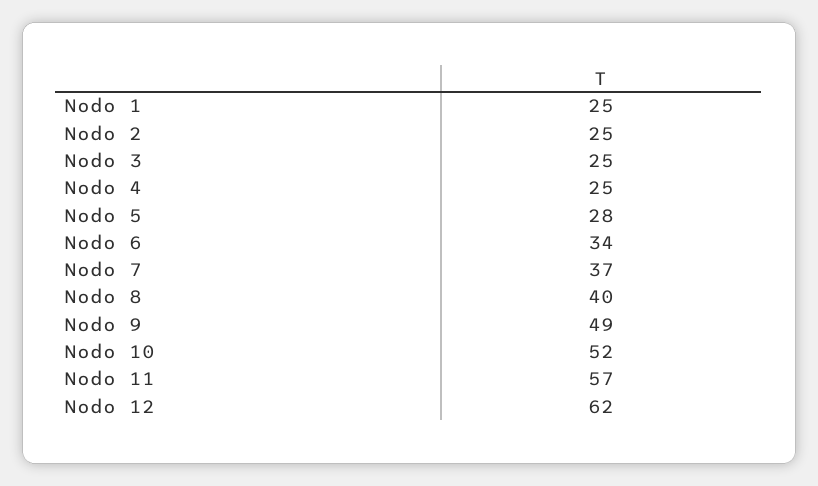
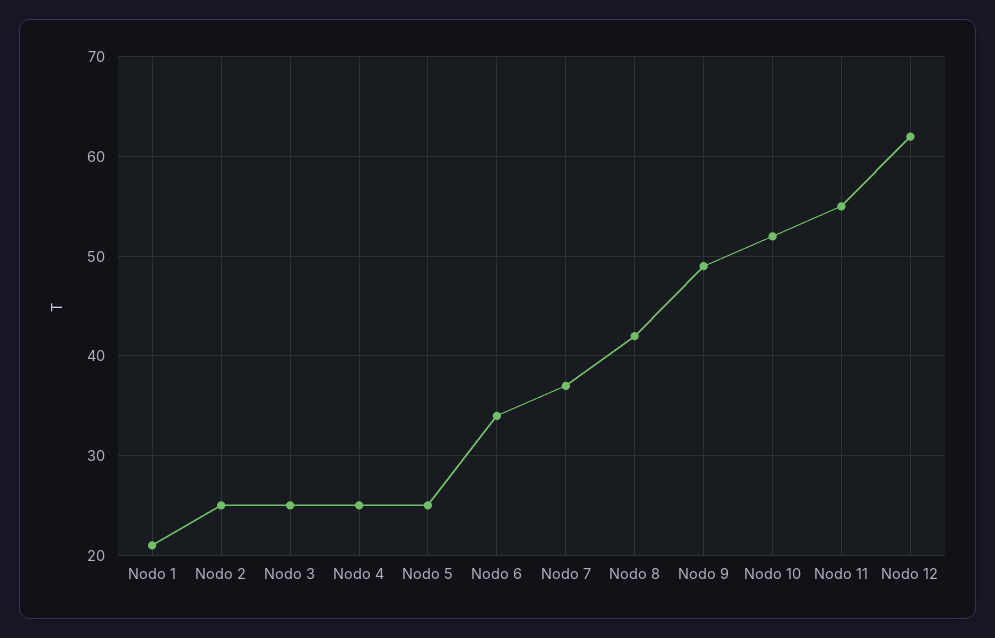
  {
-   "Nodo 1": 25,
+   "Nodo 1": 21,
    "Nodo 2": 25,
    "Nodo 3": 25,
    "Nodo 4": 25,
-   "Nodo 5": 28,
+   "Nodo 5": 25,
    "Nodo 6": 34,
    "Nodo 7": 37,
-   "Nodo 8": 40,
+   "Nodo 8": 42,
    "Nodo 9": 49,
    "Nodo 10": 52,
-   "Nodo 11": 57,
+   "Nodo 11": 55,
    "Nodo 12": 62
  }

